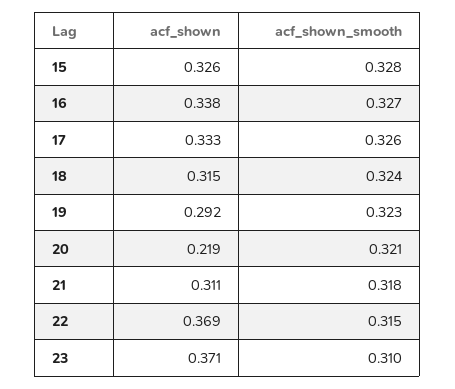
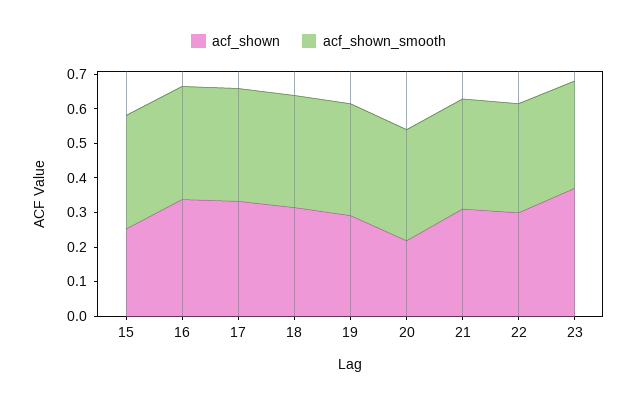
  {
    "acf_shown": {
-     "15": 0.326,
+     "15": 0.25,
      "16": 0.338,
      "17": 0.333,
      "18": 0.315,
      "19": 0.292,
      "20": 0.219,
      "21": 0.311,
-     "22": 0.369,
+     "22": 0.3,
      "23": 0.371
    },
    "acf_shown_smooth": {
      "15": 0.328,
      "16": 0.327,
      "17": 0.326,
      "18": 0.324,
      "19": 0.323,
      "20": 0.321,
      "21": 0.318,
      "22": 0.315,
      "23": 0.31
    }
  }

